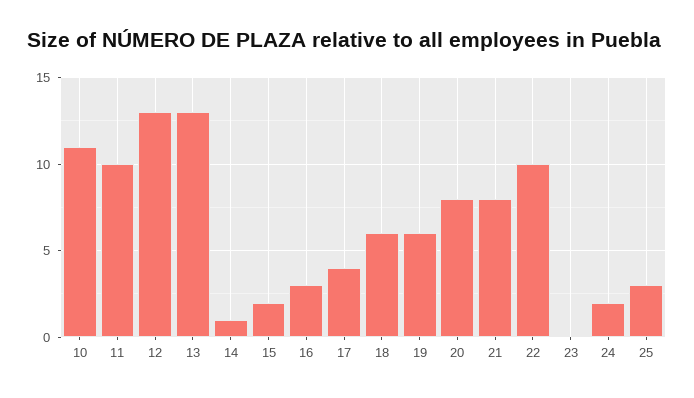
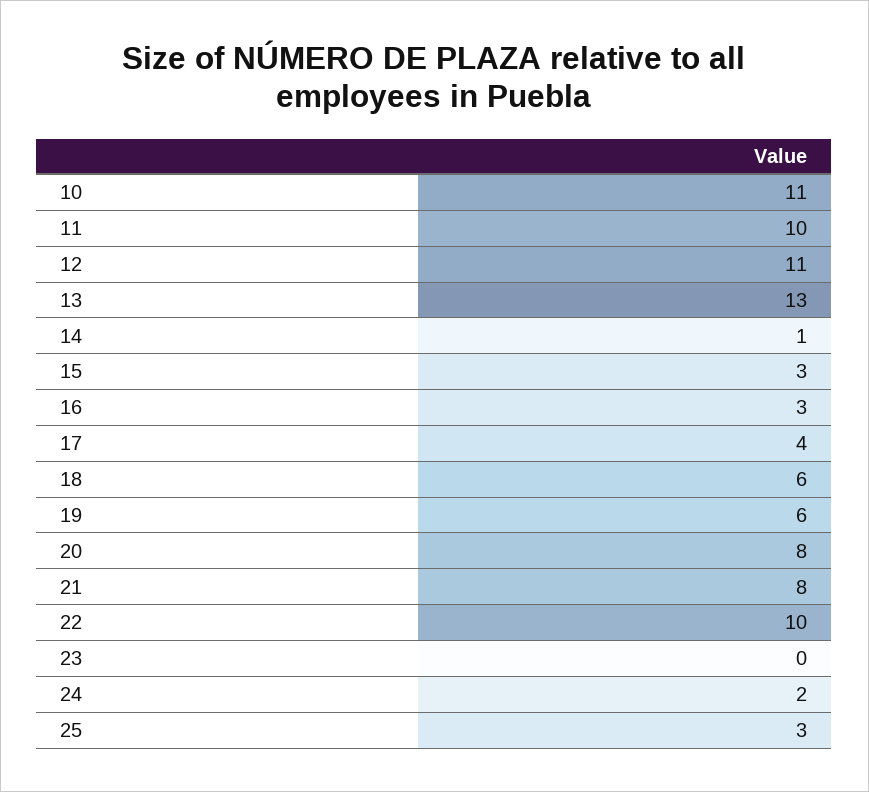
  {
    "10": 11,
    "11": 10,
-   "12": 13,
+   "12": 11,
    "13": 13,
    "14": 1,
-   "15": 2,
+   "15": 3,
    "16": 3,
    "17": 4,
    "18": 6,
    "19": 6,
    "20": 8,
    "21": 8,
    "22": 10,
    "23": 0,
    "24": 2,
    "25": 3
  }

